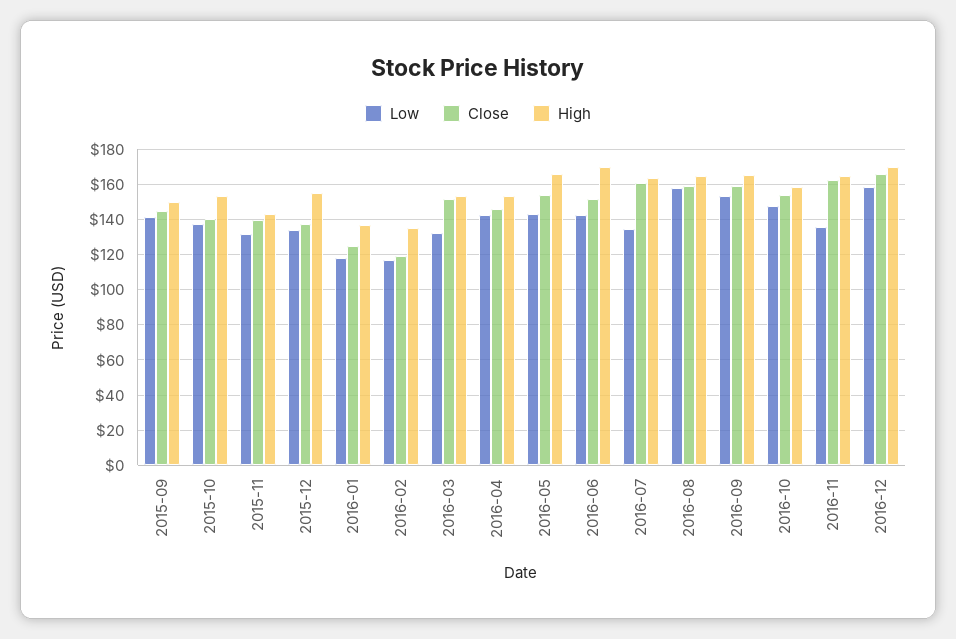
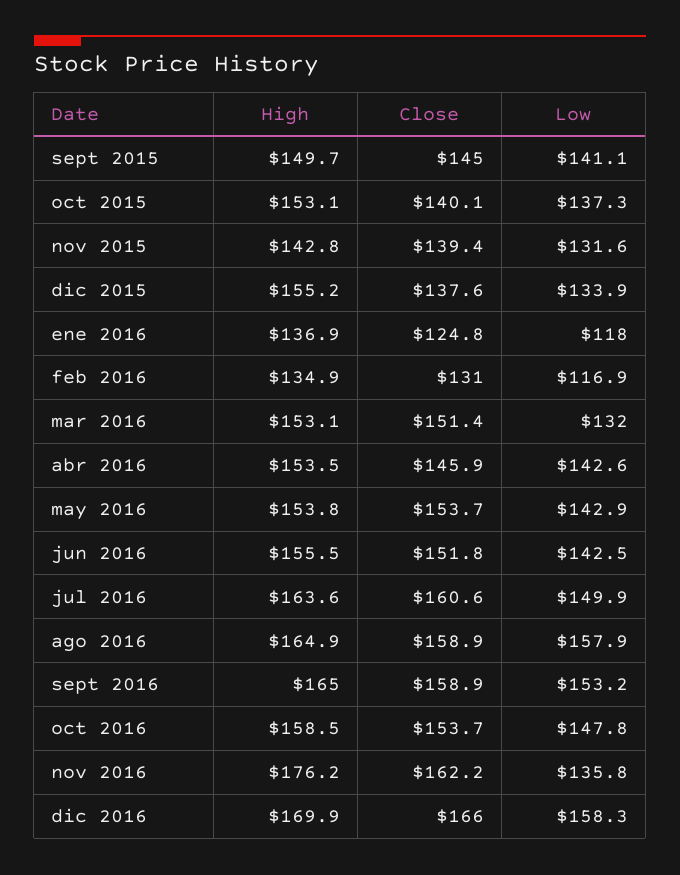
  {
    "Low": {
      "2015-09": 141.1,
      "2015-10": 137.3,
      "2015-11": 131.6,
      "2015-12": 133.9,
      "2016-01": 118,
      "2016-02": 116.9,
      "2016-03": 132,
      "2016-04": 142.6,
      "2016-05": 142.9,
      "2016-06": 142.5,
-     "2016-07": 135,
+     "2016-07": 149.9,
      "2016-08": 157.9,
      "2016-09": 153.2,
      "2016-10": 147.8,
      "2016-11": 135.8,
      "2016-12": 158.3
    },
    "Close": {
      "2015-09": 145,
      "2015-10": 140.1,
      "2015-11": 139.4,
      "2015-12": 137.6,
      "2016-01": 124.8,
-     "2016-02": 120,
+     "2016-02": 131,
      "2016-03": 151.4,
      "2016-04": 145.9,
      "2016-05": 153.7,
      "2016-06": 151.8,
      "2016-07": 160.6,
      "2016-08": 158.9,
      "2016-09": 158.9,
      "2016-10": 153.7,
      "2016-11": 162.2,
      "2016-12": 166
    },
    "High": {
      "2015-09": 149.7,
      "2015-10": 153.1,
      "2015-11": 142.8,
      "2015-12": 155.2,
      "2016-01": 136.9,
      "2016-02": 134.9,
      "2016-03": 153.1,
      "2016-04": 153.5,
-     "2016-05": 165,
+     "2016-05": 153.8,
-     "2016-06": 170,
+     "2016-06": 155.5,
      "2016-07": 163.6,
      "2016-08": 164.9,
      "2016-09": 165,
      "2016-10": 158.5,
-     "2016-11": 165,
+     "2016-11": 176.2,
      "2016-12": 169.9
    }
  }

